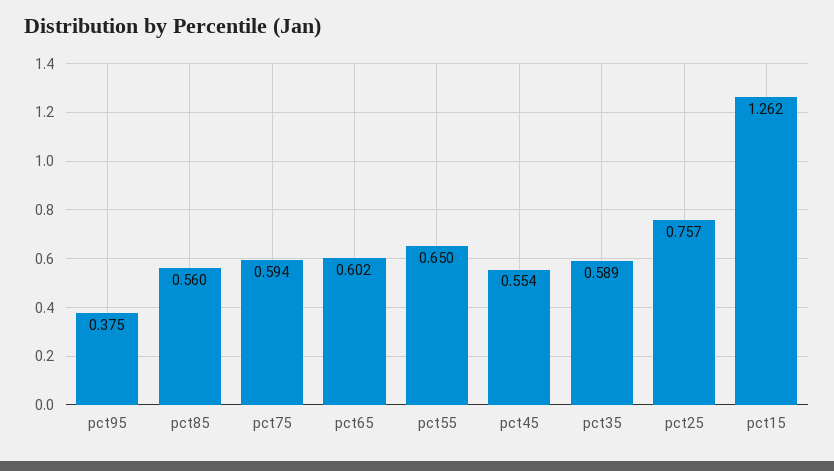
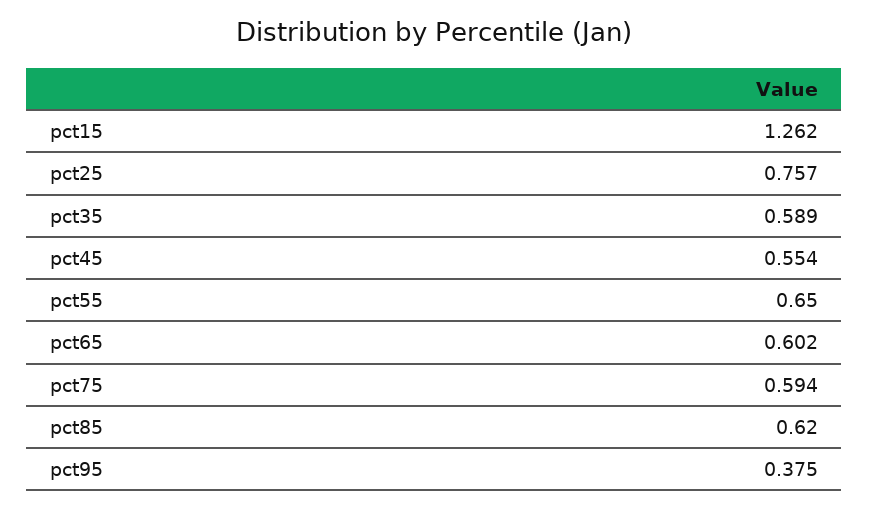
  {
    "pct95": 0.375,
-   "pct85": 0.56,
+   "pct85": 0.62,
    "pct75": 0.594,
    "pct65": 0.602,
    "pct55": 0.65,
    "pct45": 0.554,
    "pct35": 0.589,
    "pct25": 0.757,
    "pct15": 1.262
  }

